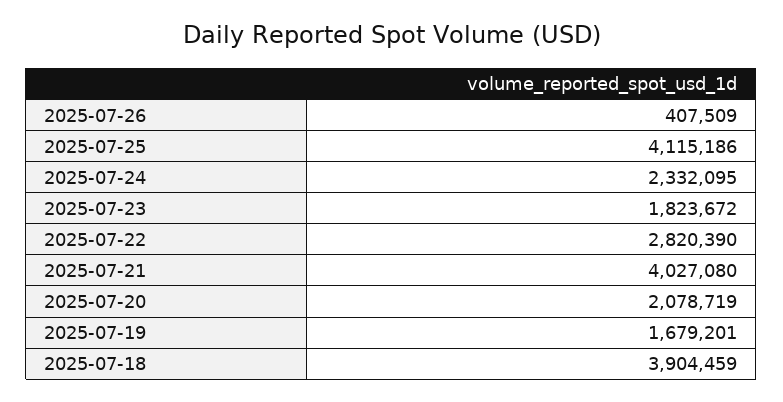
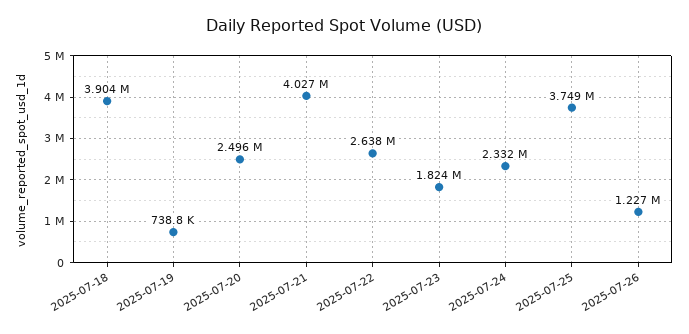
  {
-   "2025-07-26": 407509,
+   "2025-07-26": 1227000,
-   "2025-07-25": 4115186,
+   "2025-07-25": 3749000,
    "2025-07-24": 2332095,
    "2025-07-23": 1823672,
-   "2025-07-22": 2820390,
+   "2025-07-22": 2638000,
    "2025-07-21": 4027080,
-   "2025-07-20": 2078719,
+   "2025-07-20": 2496000,
-   "2025-07-19": 1679201,
+   "2025-07-19": 738800,
    "2025-07-18": 3904459
  }

